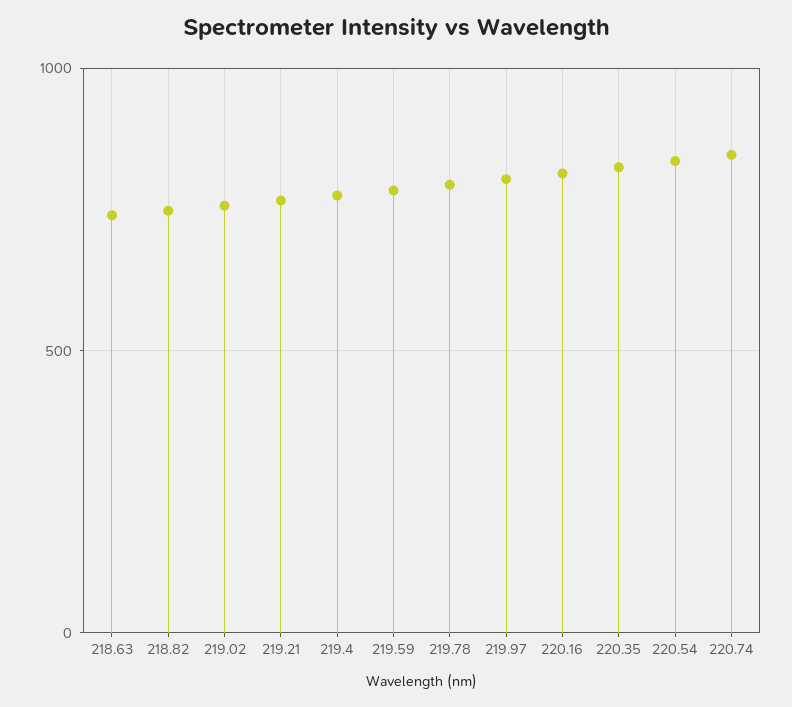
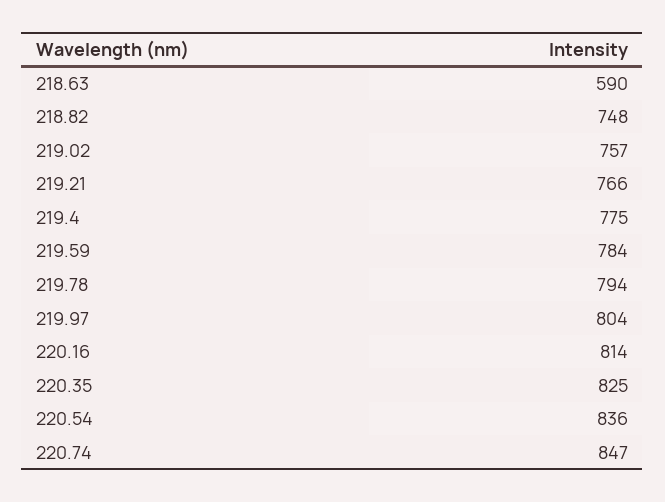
  {
-   "218.63": 750,
+   "218.63": 590,
    "218.82": 748,
    "219.02": 757,
    "219.21": 766,
    "219.4": 775,
    "219.59": 784,
    "219.78": 794,
    "219.97": 804,
    "220.16": 814,
    "220.35": 825,
    "220.54": 836,
    "220.74": 847
  }

